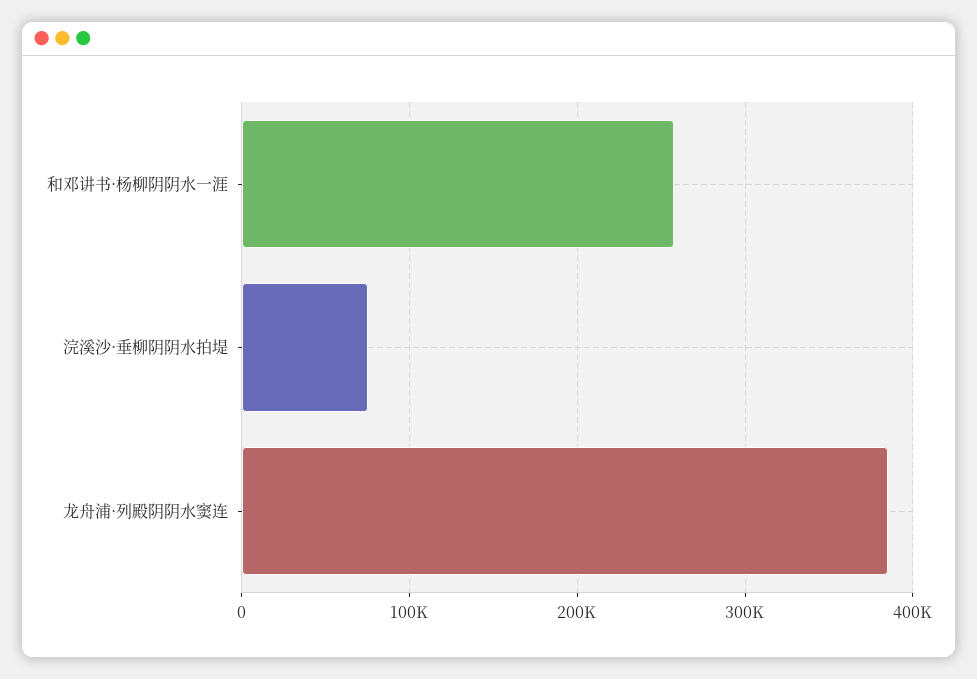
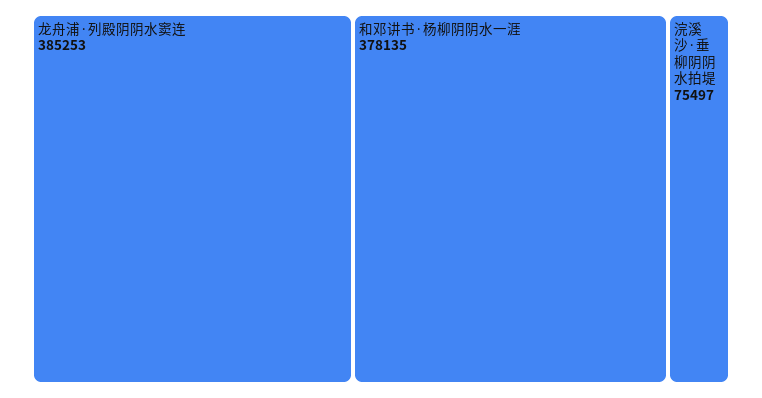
  {
-   "和邓讲书·杨柳阴阴水一涯": 260000,
+   "和邓讲书·杨柳阴阴水一涯": 378135,
    "浣溪沙·垂柳阴阴水拍堤": 75497,
    "龙舟浦·列殿阴阴水窦连": 385253
  }

